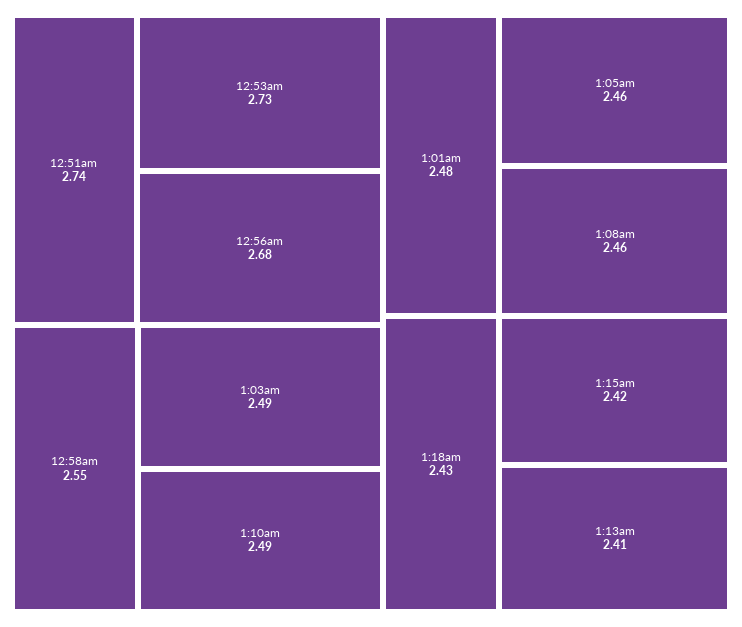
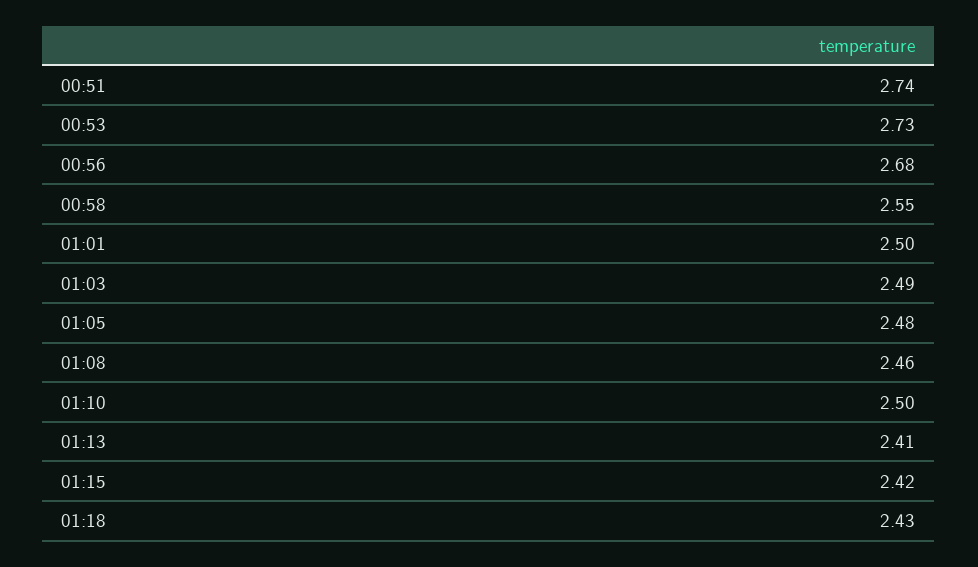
  {
    "12:51am": 2.74,
    "12:53am": 2.73,
    "12:56am": 2.68,
    "12:58am": 2.55,
    "1:03am": 2.49,
-   "1:10am": 2.49,
+   "1:10am": 2.5,
-   "1:01am": 2.48,
+   "1:01am": 2.5,
-   "1:05am": 2.46,
+   "1:05am": 2.48,
    "1:08am": 2.46,
    "1:18am": 2.43,
    "1:15am": 2.42,
    "1:13am": 2.41
  }

